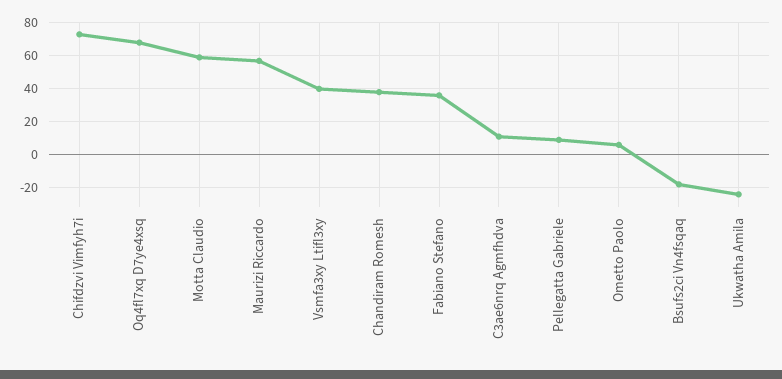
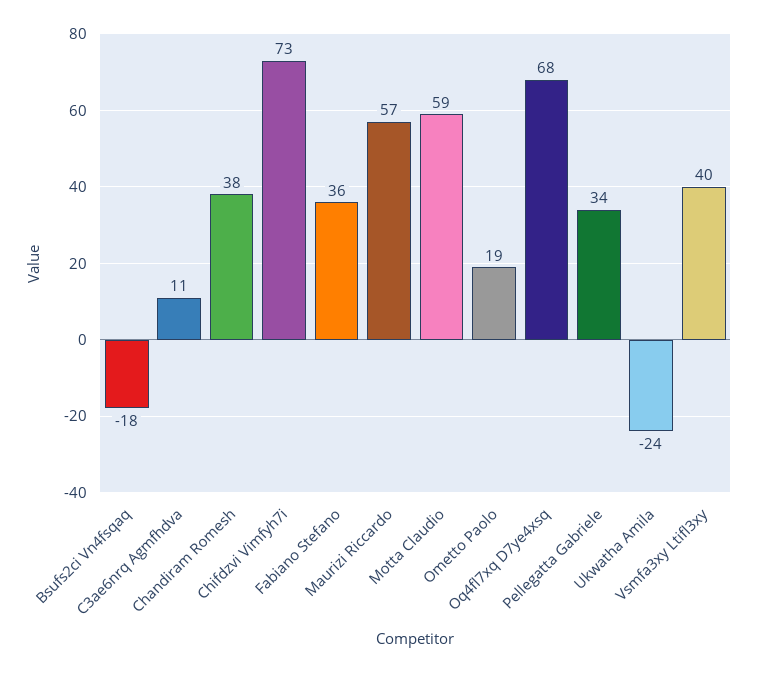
  {
    "Chifdzvi Vimfyh7i": 73,
    "Oq4fl7xq D7ye4xsq": 68,
    "Motta Claudio": 59,
    "Maurizi Riccardo": 57,
    "Vsmfa3xy Ltifl3xy": 40,
    "Chandiram Romesh": 38,
    "Fabiano Stefano": 36,
    "C3ae6nrq Agmfhdva": 11,
-   "Pellegatta Gabriele": 10,
+   "Pellegatta Gabriele": 34,
-   "Ometto Paolo": 5,
+   "Ometto Paolo": 19,
    "Bsufs2ci Vn4fsqaq": -18,
    "Ukwatha Amila": -24
  }

